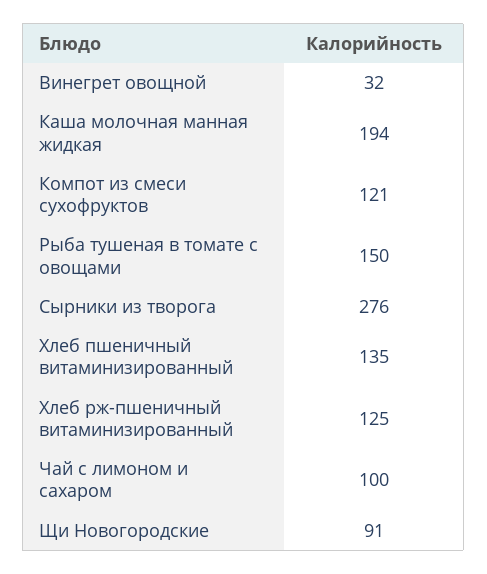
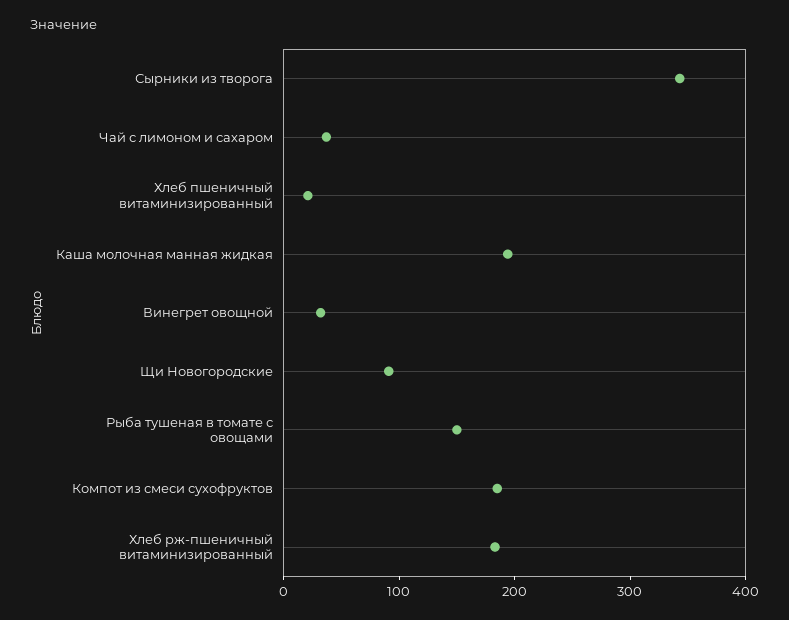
  {
    "Винегрет овощной": 32,
    "Каша молочная манная жидкая": 194,
-   "Компот из смеси сухофруктов": 121,
+   "Компот из смеси сухофруктов": 180,
    "Рыба тушеная в томате с овощами": 150,
-   "Сырники из творога": 276,
+   "Сырники из творога": 340,
-   "Хлеб пшеничный витаминизированный": 135,
+   "Хлеб пшеничный витаминизированный": 20,
-   "Хлеб рж-пшеничный витаминизированный": 125,
+   "Хлеб рж-пшеничный витаминизированный": 180,
-   "Чай с лимоном и сахаром": 100,
+   "Чай с лимоном и сахаром": 40,
    "Щи Новогородские": 91
  }

